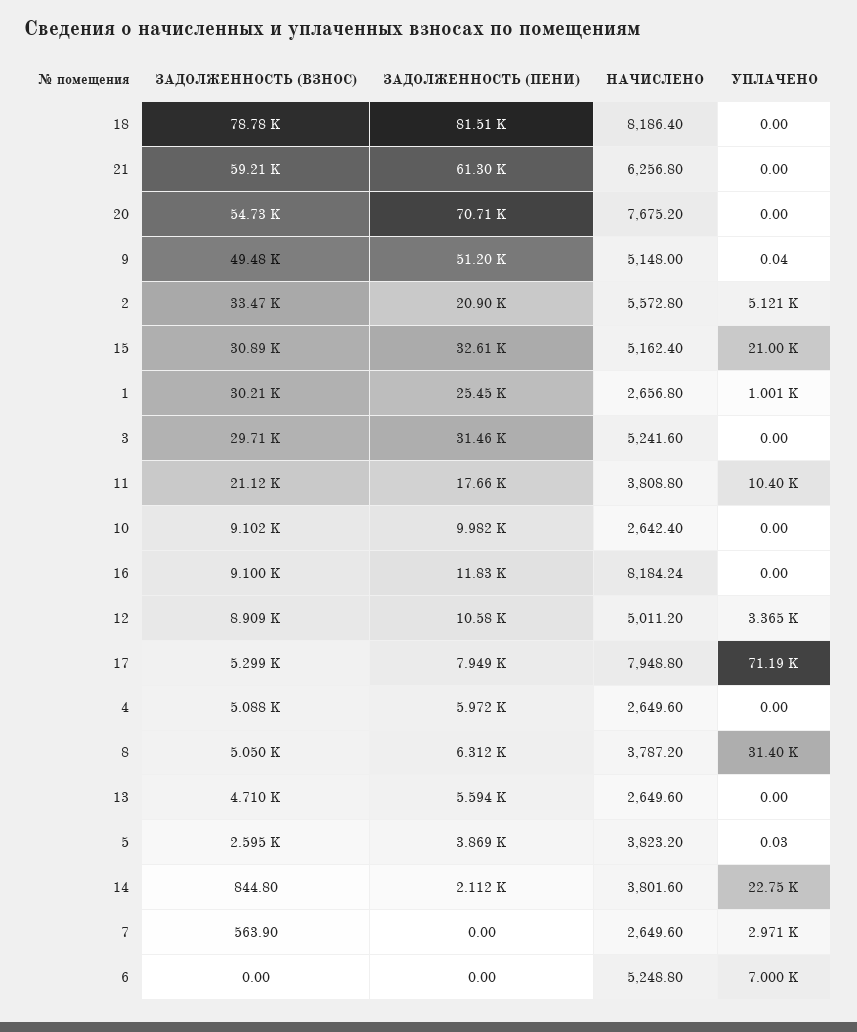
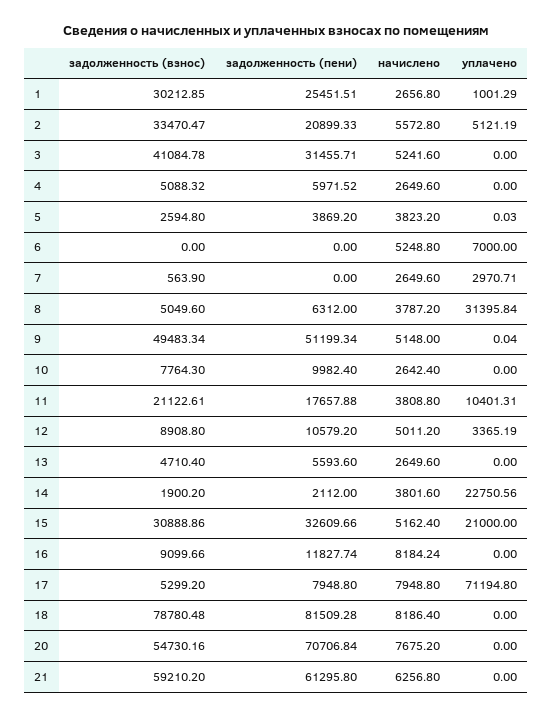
  {
    "ЗАДОЛЖЕННОСТЬ (ВЗНОС)": {
      "18": 78780.48,
      "21": 59210.2,
      "20": 54730.16,
      "9": 49483.34,
      "2": 33470.47,
      "15": 30888.86,
      "1": 30212.85,
-     "3": 29710,
+     "3": 41084.78,
      "11": 21122.61,
-     "10": 9102,
+     "10": 7764.3,
      "16": 9099.66,
      "12": 8908.8,
      "17": 5299.2,
      "4": 5088.32,
      "8": 5049.6,
      "13": 4710.4,
      "5": 2594.8,
-     "14": 844.8,
+     "14": 1900.2,
      "7": 563.9,
      "6": 0
    },
    "ЗАДОЛЖЕННОСТЬ (ПЕНИ)": {
      "18": 81509.28,
      "21": 61295.8,
      "20": 70706.84,
      "9": 51199.34,
      "2": 20899.33,
      "15": 32609.66,
      "1": 25451.51,
      "3": 31455.71,
      "11": 17657.88,
      "10": 9982.4,
      "16": 11827.74,
      "12": 10579.2,
      "17": 7948.8,
      "4": 5971.52,
      "8": 6312,
      "13": 5593.6,
      "5": 3869.2,
      "14": 2112,
      "7": 0,
      "6": 0
    },
    "НАЧИСЛЕНО": {
      "18": 8186.4,
      "21": 6256.8,
      "20": 7675.2,
      "9": 5148,
      "2": 5572.8,
      "15": 5162.4,
      "1": 2656.8,
      "3": 5241.6,
      "11": 3808.8,
      "10": 2642.4,
      "16": 8184.24,
      "12": 5011.2,
      "17": 7948.8,
      "4": 2649.6,
      "8": 3787.2,
      "13": 2649.6,
      "5": 3823.2,
      "14": 3801.6,
      "7": 2649.6,
      "6": 5248.8
    },
    "УПЛАЧЕНО": {
      "18": 0,
      "21": 0,
      "20": 0,
      "9": 0.04,
      "2": 5121.19,
      "15": 21000,
      "1": 1001.29,
      "3": 0,
      "11": 10401.31,
      "10": 0,
      "16": 0,
      "12": 3365.19,
      "17": 71194.8,
      "4": 0,
      "8": 31395.84,
      "13": 0,
      "5": 0.03,
      "14": 22750.56,
      "7": 2970.71,
      "6": 7000
    }
  }

